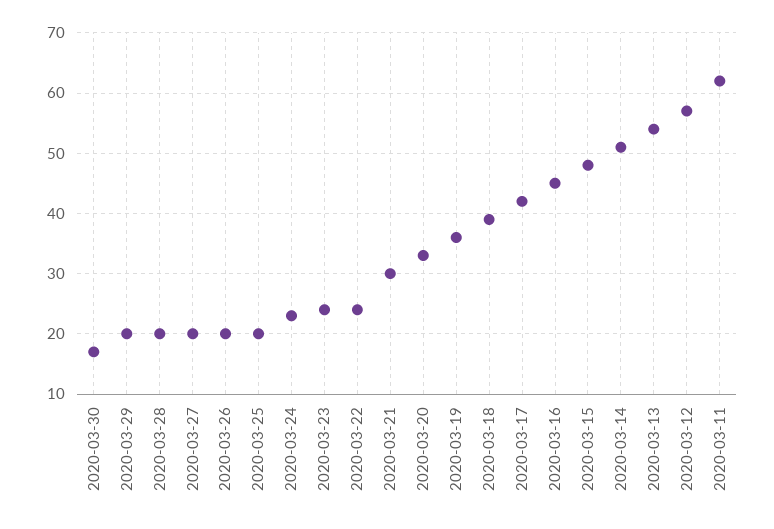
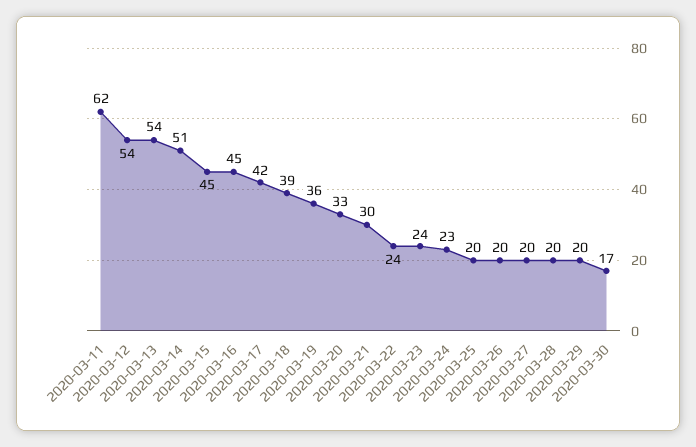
  {
    "2020-03-30": 17,
    "2020-03-29": 20,
    "2020-03-28": 20,
    "2020-03-27": 20,
    "2020-03-26": 20,
    "2020-03-25": 20,
    "2020-03-24": 23,
    "2020-03-23": 24,
    "2020-03-22": 24,
    "2020-03-21": 30,
    "2020-03-20": 33,
    "2020-03-19": 36,
    "2020-03-18": 39,
    "2020-03-17": 42,
    "2020-03-16": 45,
-   "2020-03-15": 48,
+   "2020-03-15": 45,
    "2020-03-14": 51,
    "2020-03-13": 54,
-   "2020-03-12": 57,
+   "2020-03-12": 54,
    "2020-03-11": 62
  }

